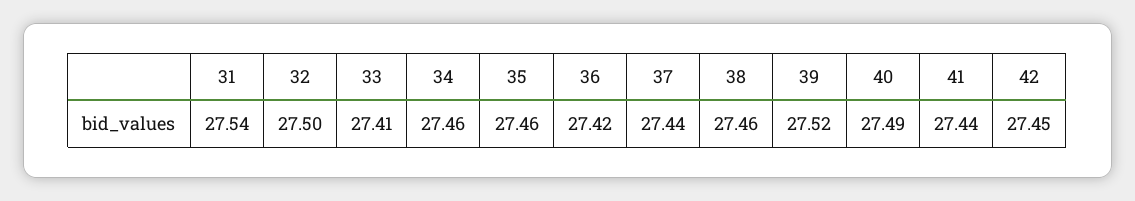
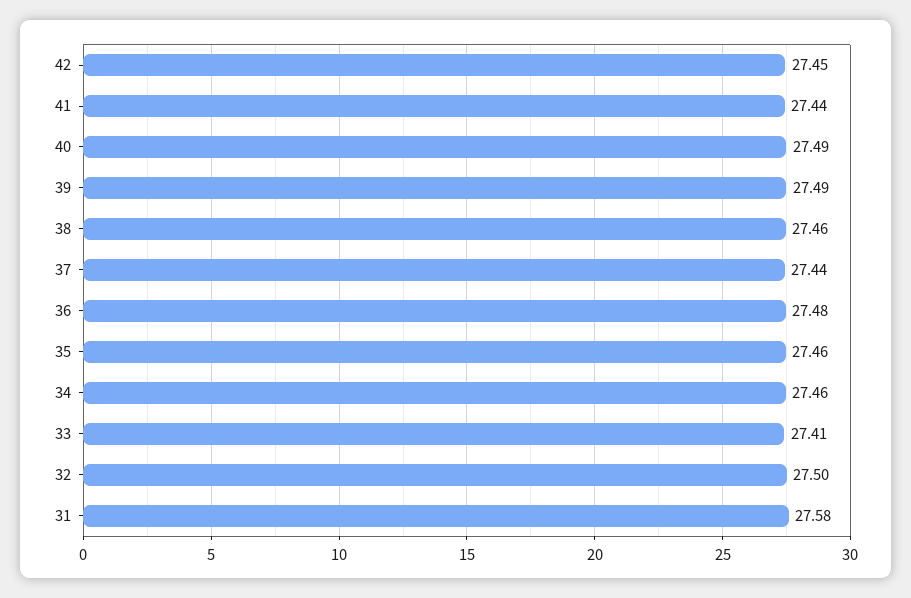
  {
-   "31": 27.54,
+   "31": 27.58,
    "32": 27.5,
    "33": 27.41,
    "34": 27.46,
    "35": 27.46,
-   "36": 27.42,
+   "36": 27.48,
    "37": 27.44,
    "38": 27.46,
-   "39": 27.52,
+   "39": 27.49,
    "40": 27.49,
    "41": 27.44,
    "42": 27.45
  }

